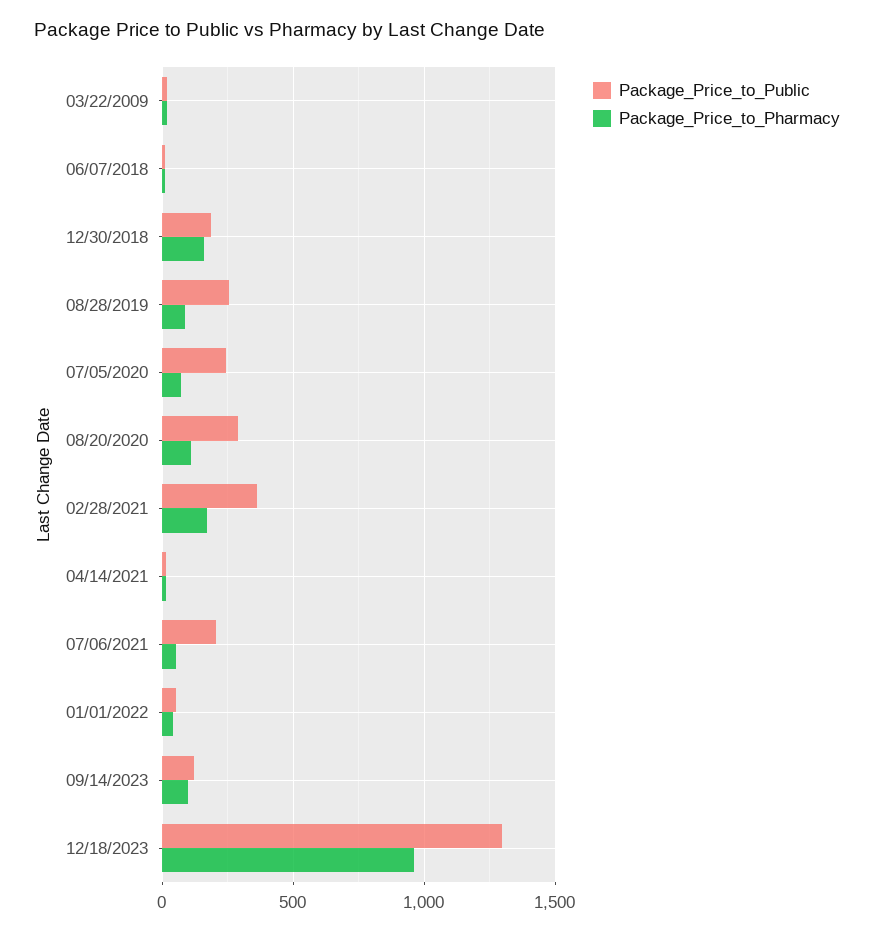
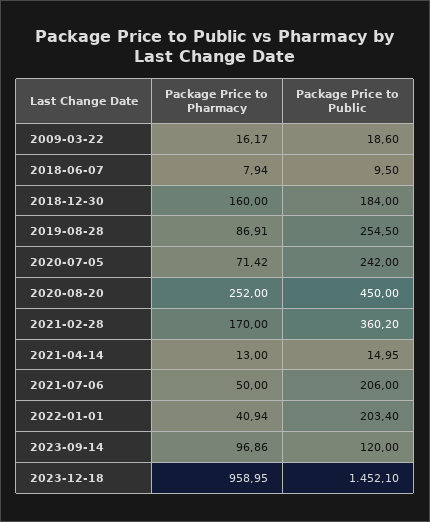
  {
    "Package_Price_to_Public": {
      "03/22/2009": 18.6,
      "06/07/2018": 9.5,
      "12/30/2018": 184,
      "08/28/2019": 254.5,
      "07/05/2020": 242,
-     "08/20/2020": 300,
+     "08/20/2020": 450,
      "02/28/2021": 360.2,
      "04/14/2021": 14.95,
      "07/06/2021": 206,
-     "01/01/2022": 50,
+     "01/01/2022": 203.4,
      "09/14/2023": 120,
-     "12/18/2023": 1300
+     "12/18/2023": 1452.1
    },
    "Package_Price_to_Pharmacy": {
      "03/22/2009": 16.17,
      "06/07/2018": 7.94,
      "12/30/2018": 160,
      "08/28/2019": 86.91,
      "07/05/2020": 71.42,
-     "08/20/2020": 100,
+     "08/20/2020": 252,
      "02/28/2021": 170,
      "04/14/2021": 13,
      "07/06/2021": 50,
      "01/01/2022": 40.94,
      "09/14/2023": 96.86,
      "12/18/2023": 958.95
    }
  }

